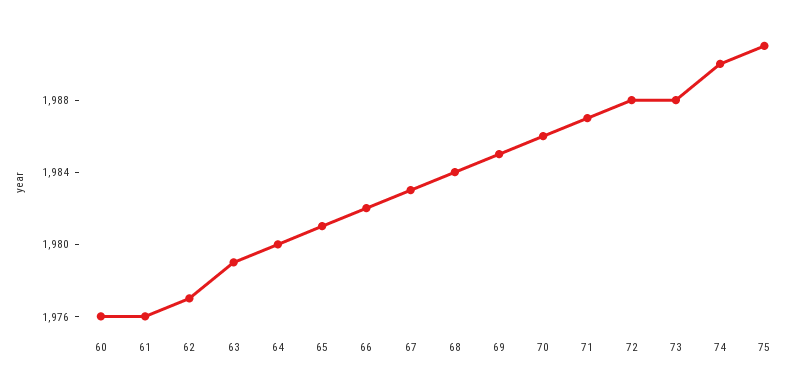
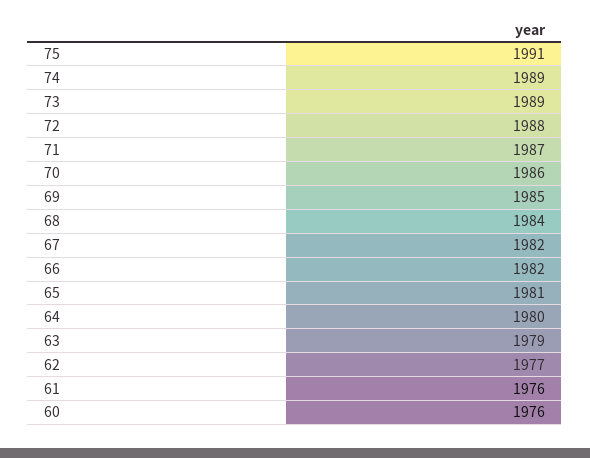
  {
    "60": 1976,
    "61": 1976,
    "62": 1977,
    "63": 1979,
    "64": 1980,
    "65": 1981,
    "66": 1982,
-   "67": 1983,
+   "67": 1982,
    "68": 1984,
    "69": 1985,
    "70": 1986,
    "71": 1987,
    "72": 1988,
-   "73": 1988,
+   "73": 1989,
-   "74": 1990,
+   "74": 1989,
    "75": 1991
  }

